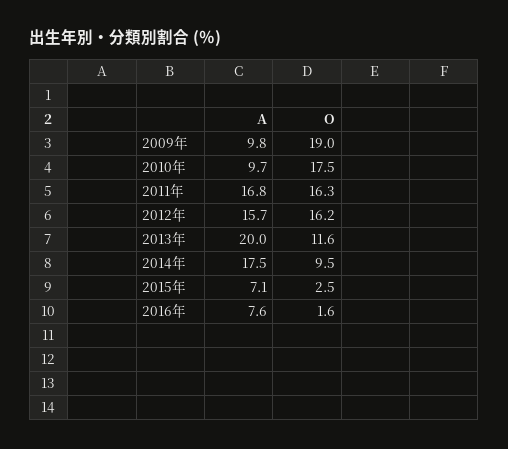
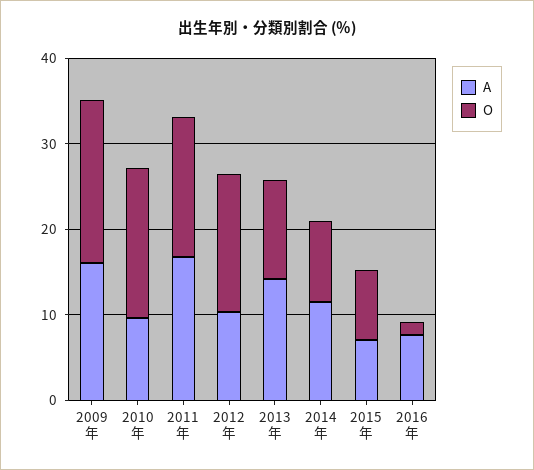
  {
    "A": {
-     "2009年": 9.8,
+     "2009年": 16,
      "2010年": 9.7,
      "2011年": 16.8,
-     "2012年": 15.7,
+     "2012年": 10,
-     "2013年": 20,
+     "2013年": 14,
-     "2014年": 17.5,
+     "2014年": 12,
      "2015年": 7.1,
      "2016年": 7.6
    },
    "O": {
      "2009年": 19,
      "2010年": 17.5,
      "2011年": 16.3,
      "2012年": 16.2,
      "2013年": 11.6,
      "2014年": 9.5,
-     "2015年": 2.5,
+     "2015年": 8,
      "2016年": 1.6
    }
  }

